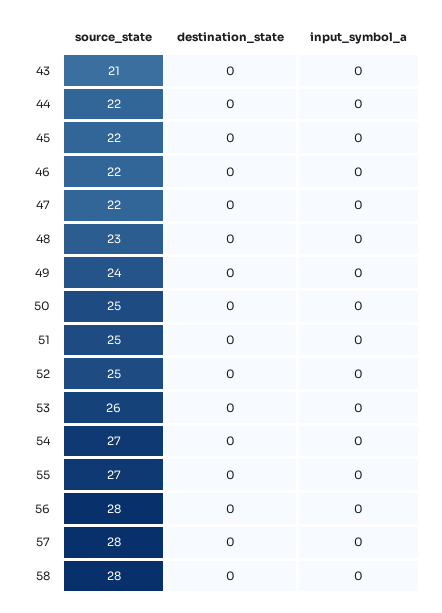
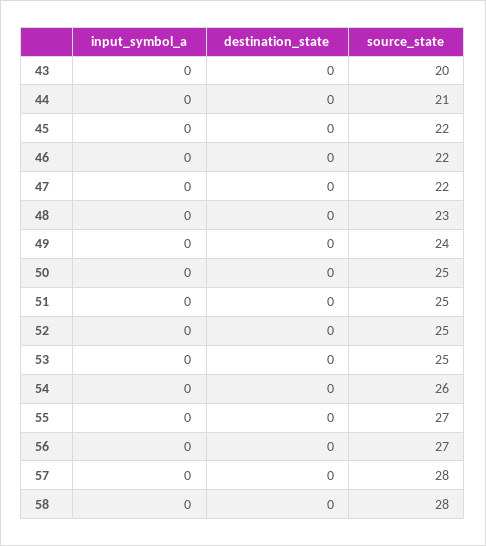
  {
    "source_state": {
-     "43": 21,
+     "43": 20,
-     "44": 22,
+     "44": 21,
      "45": 22,
      "46": 22,
      "47": 22,
      "48": 23,
      "49": 24,
      "50": 25,
      "51": 25,
      "52": 25,
-     "53": 26,
+     "53": 25,
-     "54": 27,
+     "54": 26,
      "55": 27,
-     "56": 28,
+     "56": 27,
      "57": 28,
      "58": 28
    },
    "destination_state": {
      "43": 0,
      "44": 0,
      "45": 0,
      "46": 0,
      "47": 0,
      "48": 0,
      "49": 0,
      "50": 0,
      "51": 0,
      "52": 0,
      "53": 0,
      "54": 0,
      "55": 0,
      "56": 0,
      "57": 0,
      "58": 0
    },
    "input_symbol_a": {
      "43": 0,
      "44": 0,
      "45": 0,
      "46": 0,
      "47": 0,
      "48": 0,
      "49": 0,
      "50": 0,
      "51": 0,
      "52": 0,
      "53": 0,
      "54": 0,
      "55": 0,
      "56": 0,
      "57": 0,
      "58": 0
    }
  }

